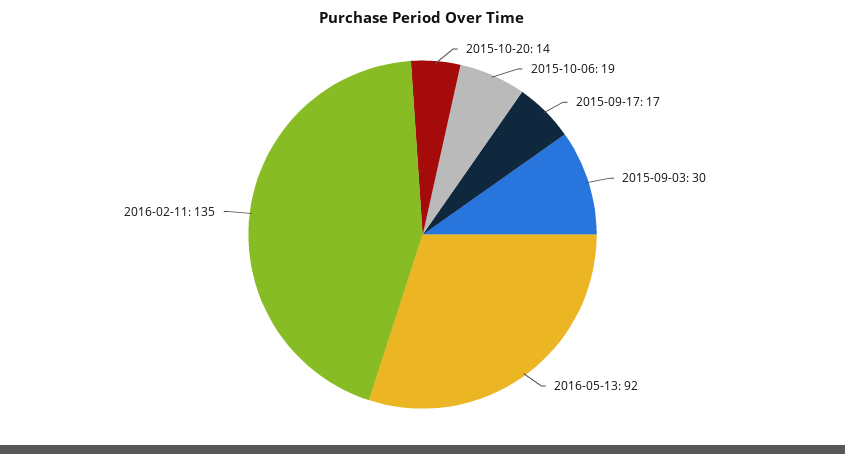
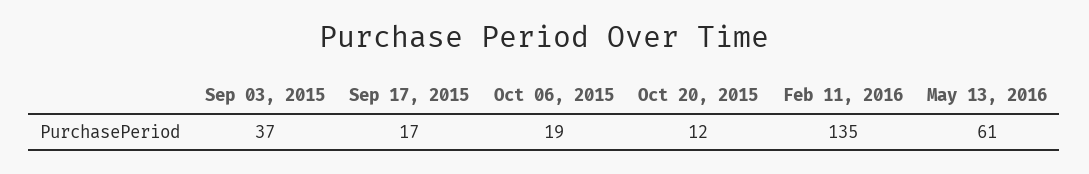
  {
-   "2015-10-20": 14,
+   "2015-10-20": 12,
    "2015-10-06": 19,
    "2015-09-17": 17,
-   "2015-09-03": 30,
+   "2015-09-03": 37,
-   "2016-05-13": 92,
+   "2016-05-13": 61,
    "2016-02-11": 135
  }

